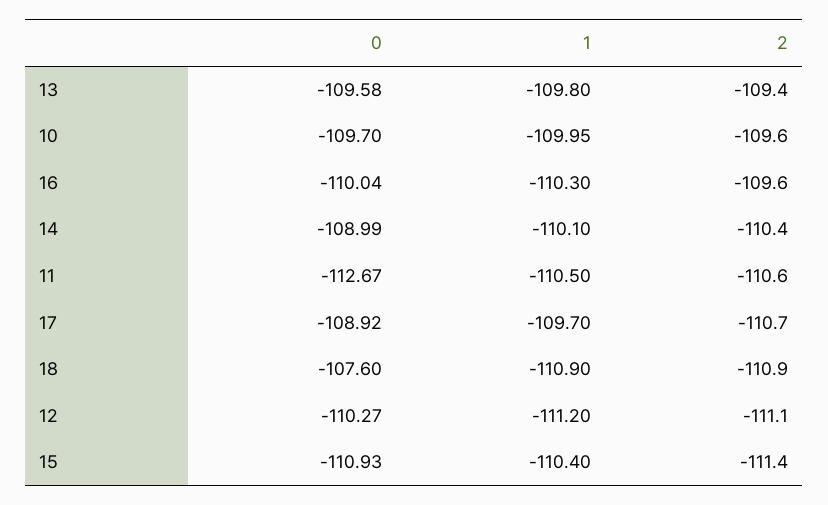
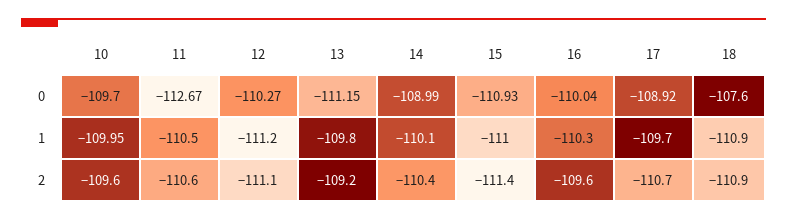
  {
    "0": {
-     "13": -109.58,
+     "13": -111.15,
      "10": -109.7,
      "16": -110.04,
      "14": -108.99,
      "11": -112.67,
      "17": -108.92,
      "18": -107.6,
      "12": -110.27,
      "15": -110.93
    },
    "1": {
      "13": -109.8,
      "10": -109.95,
      "16": -110.3,
      "14": -110.1,
      "11": -110.5,
      "17": -109.7,
      "18": -110.9,
      "12": -111.2,
-     "15": -110.4
+     "15": -111
    },
    "2": {
-     "13": -109.4,
+     "13": -109.2,
      "10": -109.6,
      "16": -109.6,
      "14": -110.4,
      "11": -110.6,
      "17": -110.7,
      "18": -110.9,
      "12": -111.1,
      "15": -111.4
    }
  }

